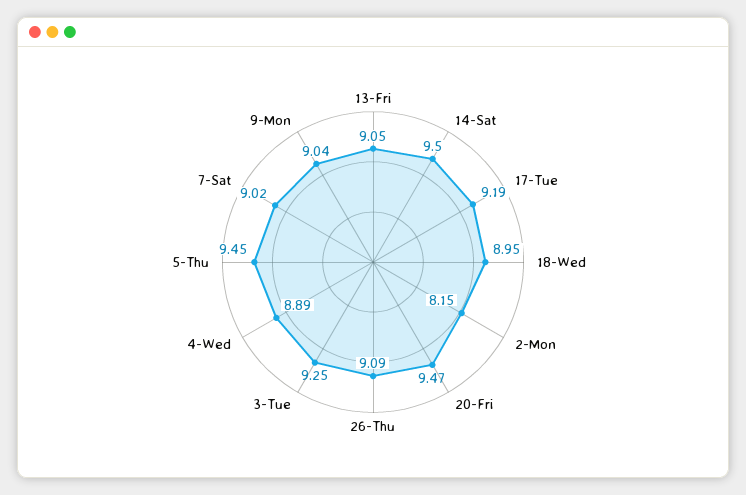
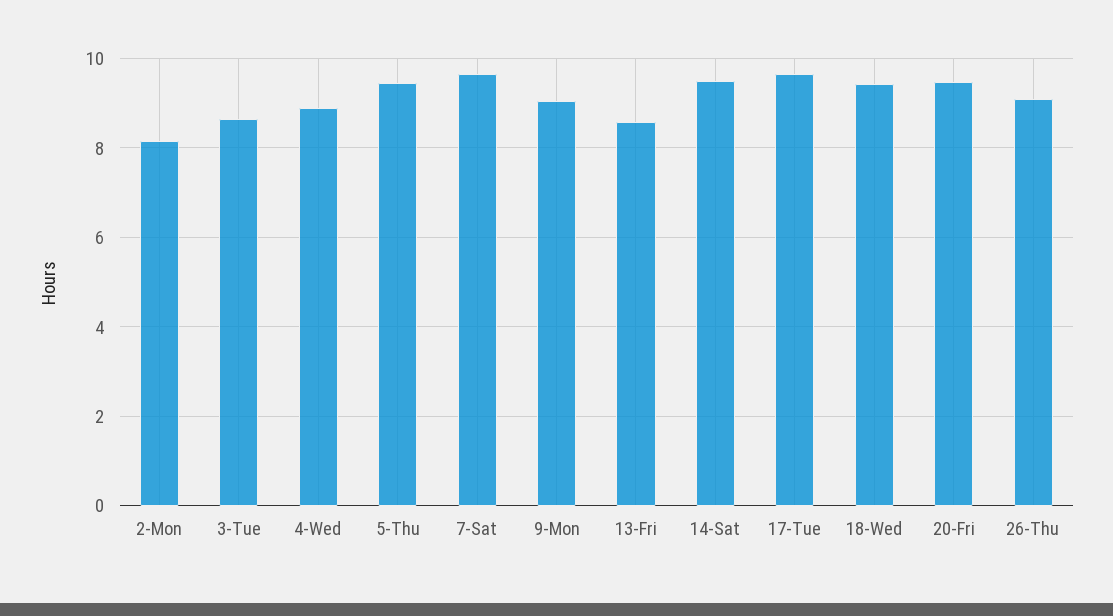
  {
-   "13-Fri": 9.05,
+   "13-Fri": 8.6,
    "14-Sat": 9.5,
-   "17-Tue": 9.19,
+   "17-Tue": 9.6,
-   "18-Wed": 8.95,
+   "18-Wed": 9.4,
    "2-Mon": 8.15,
    "20-Fri": 9.47,
    "26-Thu": 9.09,
-   "3-Tue": 9.25,
+   "3-Tue": 8.6,
    "4-Wed": 8.89,
    "5-Thu": 9.45,
-   "7-Sat": 9.02,
+   "7-Sat": 9.6,
    "9-Mon": 9.04
  }

